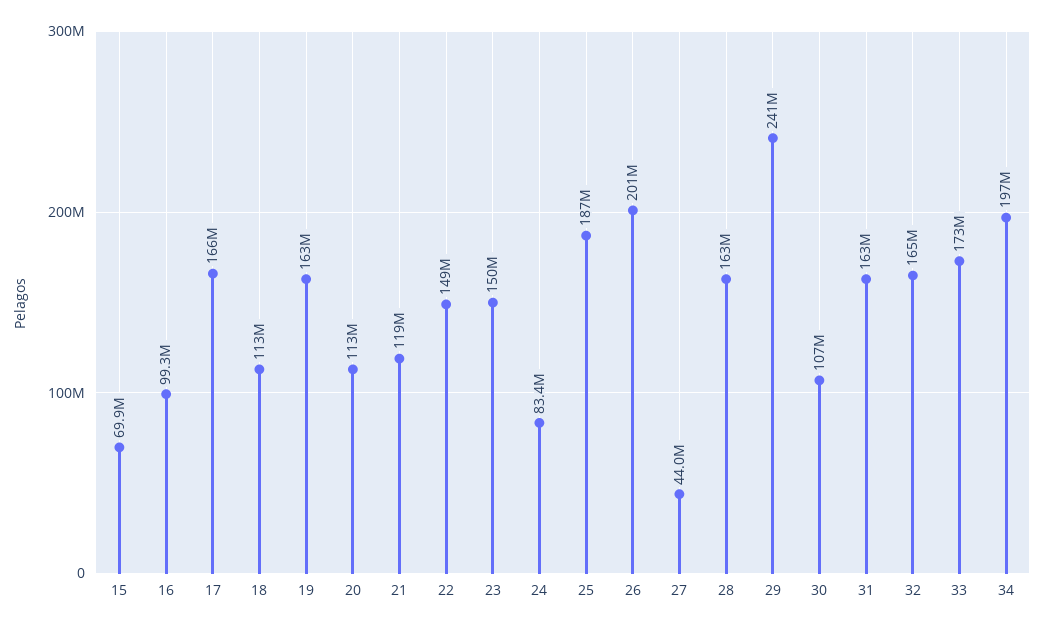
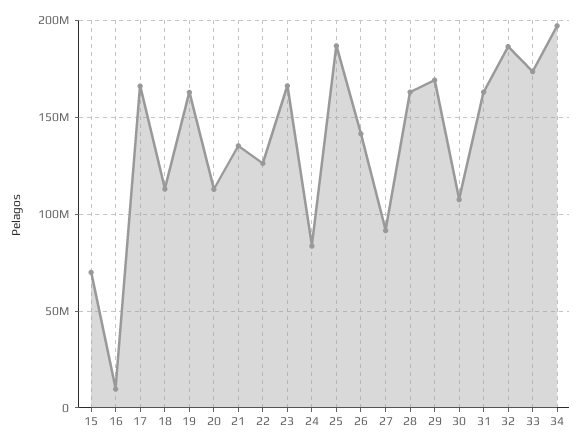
  {
    "15": 69900000,
-   "16": 99300000,
+   "16": 10000000,
    "17": 166000000,
    "18": 113000000,
    "19": 163000000,
    "20": 113000000,
-   "21": 119000000,
+   "21": 135000000,
-   "22": 149000000,
+   "22": 125000000,
-   "23": 150000000,
+   "23": 165000000,
    "24": 83400000,
    "25": 187000000,
-   "26": 201000000,
+   "26": 140000000,
-   "27": 44000000,
+   "27": 90000000,
    "28": 163000000,
-   "29": 241000000,
+   "29": 170000000,
    "30": 107000000,
    "31": 163000000,
-   "32": 165000000,
+   "32": 185000000,
    "33": 173000000,
    "34": 197000000
  }

